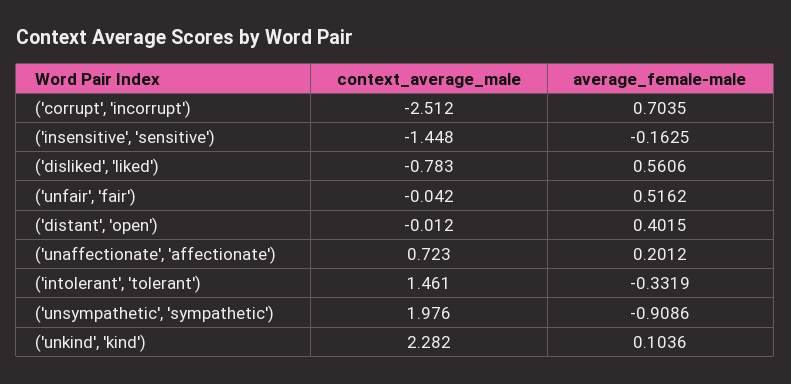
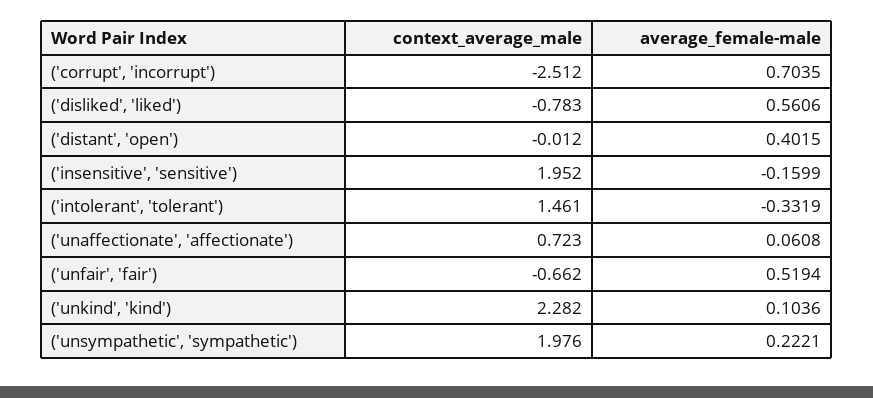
  {
    "context_average_male": {
      "('corrupt', 'incorrupt')": -2.512,
-     "('insensitive', 'sensitive')": -1.448,
+     "('insensitive', 'sensitive')": 1.952,
      "('disliked', 'liked')": -0.783,
-     "('unfair', 'fair')": -0.042,
+     "('unfair', 'fair')": -0.662,
      "('distant', 'open')": -0.012,
      "('unaffectionate', 'affectionate')": 0.723,
      "('intolerant', 'tolerant')": 1.461,
      "('unsympathetic', 'sympathetic')": 1.976,
      "('unkind', 'kind')": 2.282
    },
    "average_female-male": {
      "('corrupt', 'incorrupt')": 0.7035,
-     "('insensitive', 'sensitive')": -0.1625,
+     "('insensitive', 'sensitive')": -0.1599,
      "('disliked', 'liked')": 0.5606,
-     "('unfair', 'fair')": 0.5162,
+     "('unfair', 'fair')": 0.5194,
      "('distant', 'open')": 0.4015,
-     "('unaffectionate', 'affectionate')": 0.2012,
+     "('unaffectionate', 'affectionate')": 0.0608,
      "('intolerant', 'tolerant')": -0.3319,
-     "('unsympathetic', 'sympathetic')": -0.9086,
+     "('unsympathetic', 'sympathetic')": 0.2221,
      "('unkind', 'kind')": 0.1036
    }
  }

